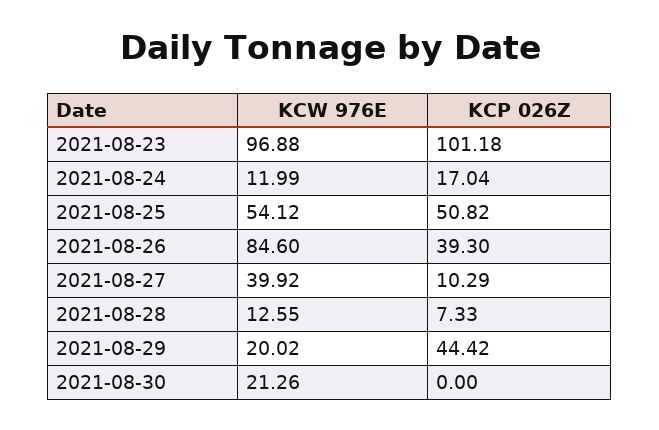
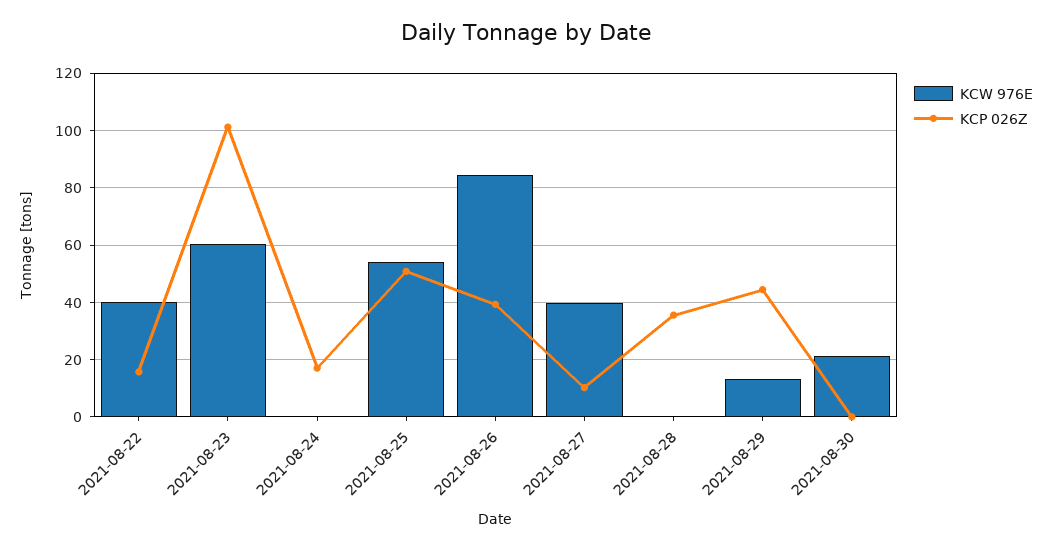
  {
    "KCW 976E": {
-     "2021-08-23": 96.88,
+     "2021-08-23": 60,
-     "2021-08-24": 11.99,
+     "2021-08-24": 0,
      "2021-08-25": 54.12,
      "2021-08-26": 84.6,
      "2021-08-27": 39.92,
-     "2021-08-28": 12.55,
+     "2021-08-28": 0,
-     "2021-08-29": 20.02,
+     "2021-08-29": 12.5,
-     "2021-08-30": 21.26
+     "2021-08-30": 21.26,
+     "2021-08-22": 40
    },
    "KCP 026Z": {
      "2021-08-23": 101.18,
      "2021-08-24": 17.04,
      "2021-08-25": 50.82,
      "2021-08-26": 39.3,
      "2021-08-27": 10.29,
-     "2021-08-28": 7.33,
+     "2021-08-28": 35,
      "2021-08-29": 44.42,
-     "2021-08-30": 0
+     "2021-08-30": 0,
+     "2021-08-22": 15
    }
  }

